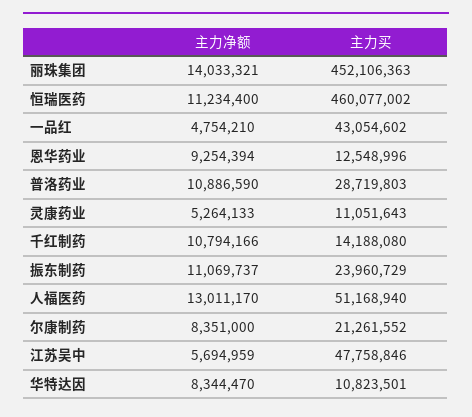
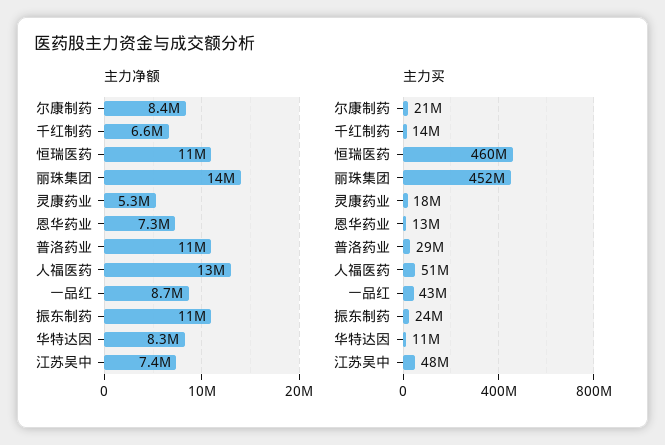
  {
    "主力净额": {
      "丽珠集团": 14033321,
      "恒瑞医药": 11234400,
-     "一品红": 4754210,
+     "一品红": 8700000,
-     "恩华药业": 9254394,
+     "恩华药业": 7300000,
      "普洛药业": 10886590,
      "灵康药业": 5264133,
-     "千红制药": 10794166,
+     "千红制药": 6600000,
      "振东制药": 11069737,
      "人福医药": 13011170,
      "尔康制药": 8351000,
-     "江苏吴中": 5694959,
+     "江苏吴中": 7400000,
      "华特达因": 8344470
    },
    "主力买": {
      "丽珠集团": 452106363,
      "恒瑞医药": 460077002,
      "一品红": 43054602,
      "恩华药业": 12548996,
      "普洛药业": 28719803,
-     "灵康药业": 11051643,
+     "灵康药业": 18000000,
      "千红制药": 14188080,
      "振东制药": 23960729,
      "人福医药": 51168940,
      "尔康制药": 21261552,
      "江苏吴中": 47758846,
      "华特达因": 10823501
    }
  }

